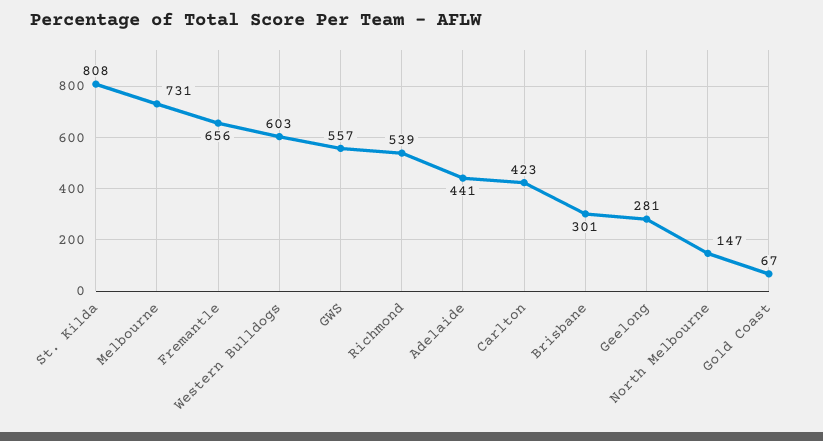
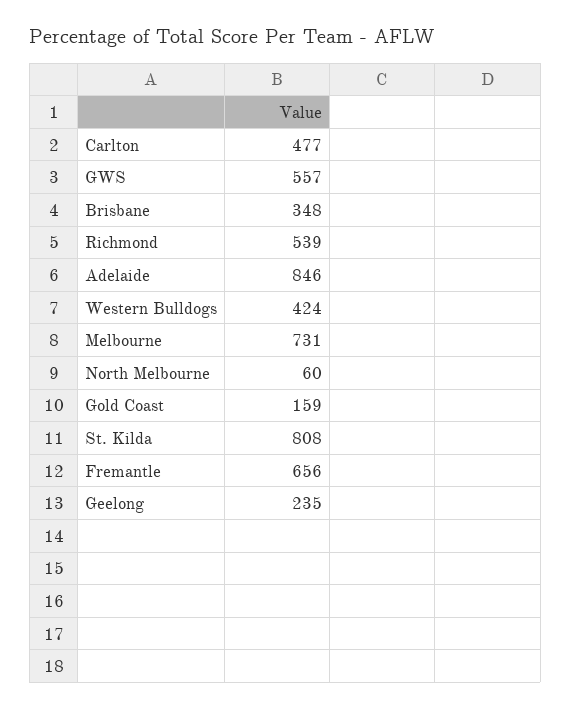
  {
    "St. Kilda": 808,
    "Melbourne": 731,
    "Fremantle": 656,
-   "Western Bulldogs": 603,
+   "Western Bulldogs": 424,
    "GWS": 557,
    "Richmond": 539,
-   "Adelaide": 441,
+   "Adelaide": 846,
-   "Carlton": 423,
+   "Carlton": 477,
-   "Brisbane": 301,
+   "Brisbane": 348,
-   "Geelong": 281,
+   "Geelong": 235,
-   "North Melbourne": 147,
+   "North Melbourne": 60,
-   "Gold Coast": 67
+   "Gold Coast": 159
  }

